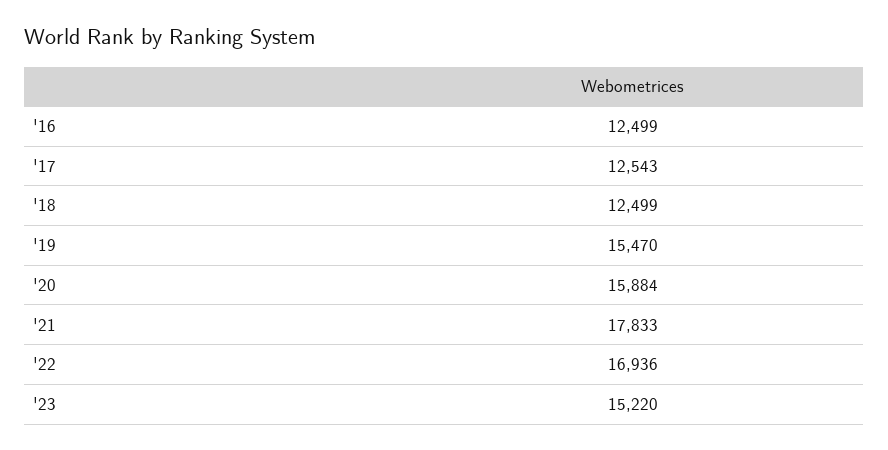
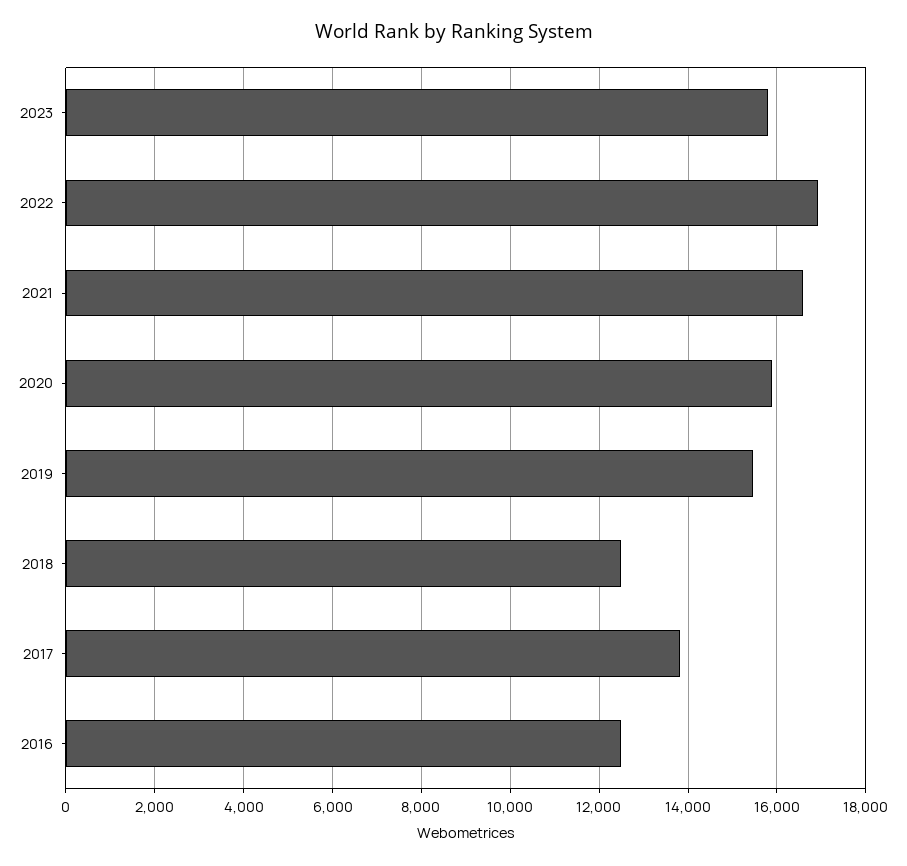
  {
    "'16": 12499,
-   "'17": 12543,
+   "'17": 13800,
    "'18": 12499,
    "'19": 15470,
    "'20": 15884,
-   "'21": 17833,
+   "'21": 16600,
    "'22": 16936,
-   "'23": 15220
+   "'23": 15800
  }

